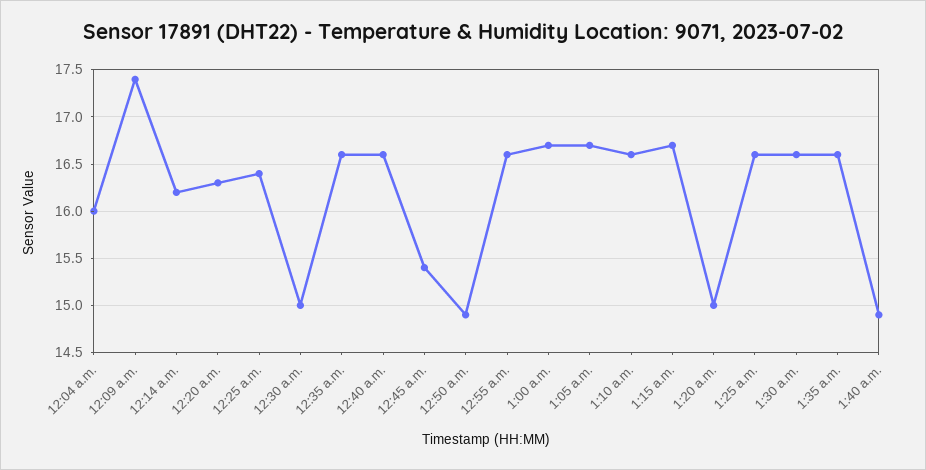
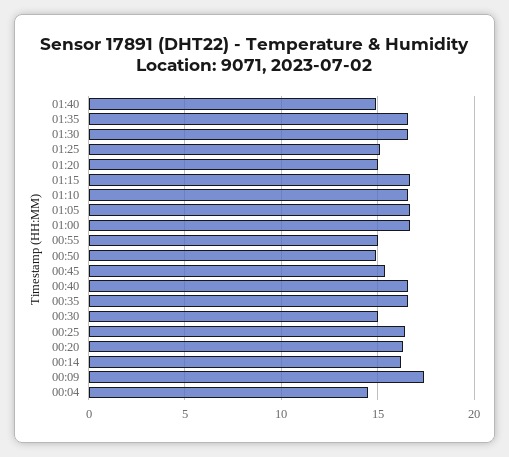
  {
-   "12:04 a.m.": 16,
+   "12:04 a.m.": 14.5,
    "12:09 a.m.": 17.4,
    "12:14 a.m.": 16.2,
    "12:20 a.m.": 16.3,
    "12:25 a.m.": 16.4,
    "12:30 a.m.": 15,
    "12:35 a.m.": 16.6,
    "12:40 a.m.": 16.6,
    "12:45 a.m.": 15.4,
    "12:50 a.m.": 14.9,
-   "12:55 a.m.": 16.6,
+   "12:55 a.m.": 15,
    "1:00 a.m.": 16.7,
    "1:05 a.m.": 16.7,
    "1:10 a.m.": 16.6,
    "1:15 a.m.": 16.7,
    "1:20 a.m.": 15,
-   "1:25 a.m.": 16.6,
+   "1:25 a.m.": 15,
    "1:30 a.m.": 16.6,
    "1:35 a.m.": 16.6,
    "1:40 a.m.": 14.9
  }

